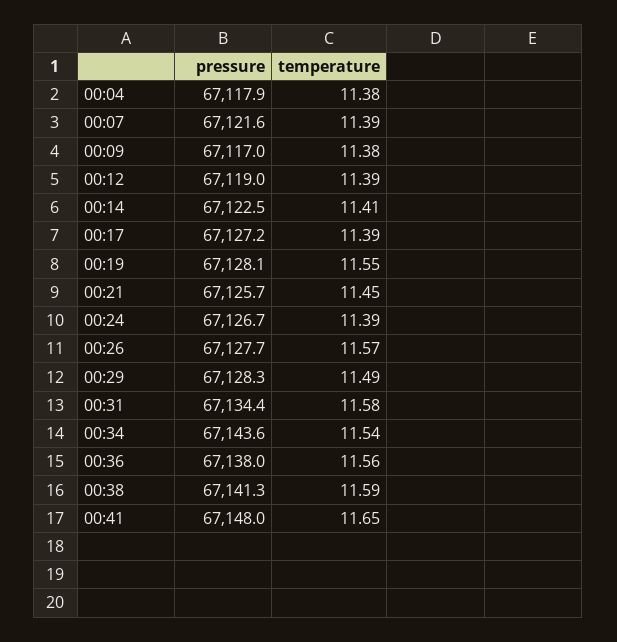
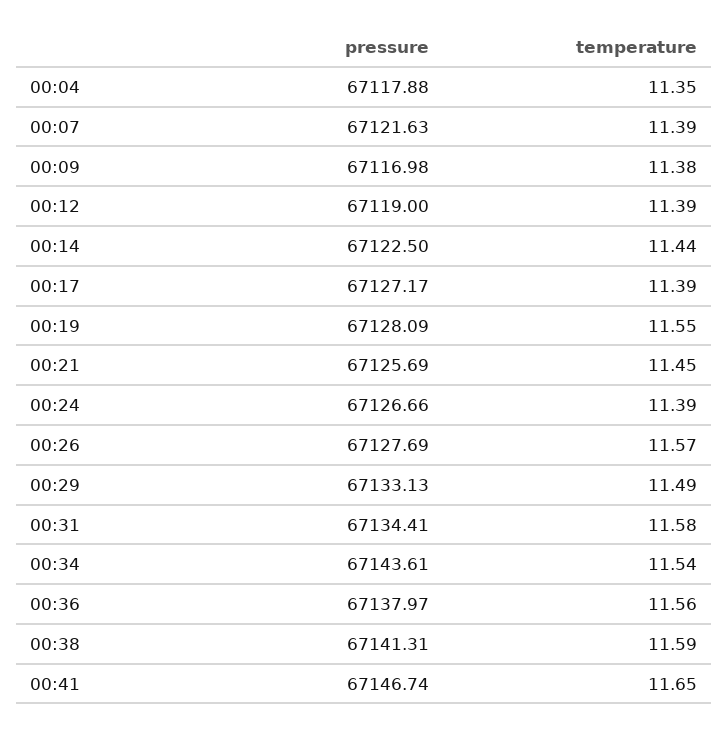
  {
    "pressure": {
      "00:04": 67117.88,
      "00:07": 67121.63,
      "00:09": 67116.98,
      "00:12": 67119,
      "00:14": 67122.5,
      "00:17": 67127.17,
      "00:19": 67128.09,
      "00:21": 67125.69,
      "00:24": 67126.66,
      "00:26": 67127.69,
-     "00:29": 67128.3,
+     "00:29": 67133.13,
      "00:31": 67134.41,
      "00:34": 67143.61,
      "00:36": 67137.97,
      "00:38": 67141.31,
-     "00:41": 67148
+     "00:41": 67146.74
    },
    "temperature": {
-     "00:04": 11.38,
+     "00:04": 11.35,
      "00:07": 11.39,
      "00:09": 11.38,
      "00:12": 11.39,
-     "00:14": 11.41,
+     "00:14": 11.44,
      "00:17": 11.39,
      "00:19": 11.55,
      "00:21": 11.45,
      "00:24": 11.39,
      "00:26": 11.57,
      "00:29": 11.49,
      "00:31": 11.58,
      "00:34": 11.54,
      "00:36": 11.56,
      "00:38": 11.59,
      "00:41": 11.65
    }
  }

